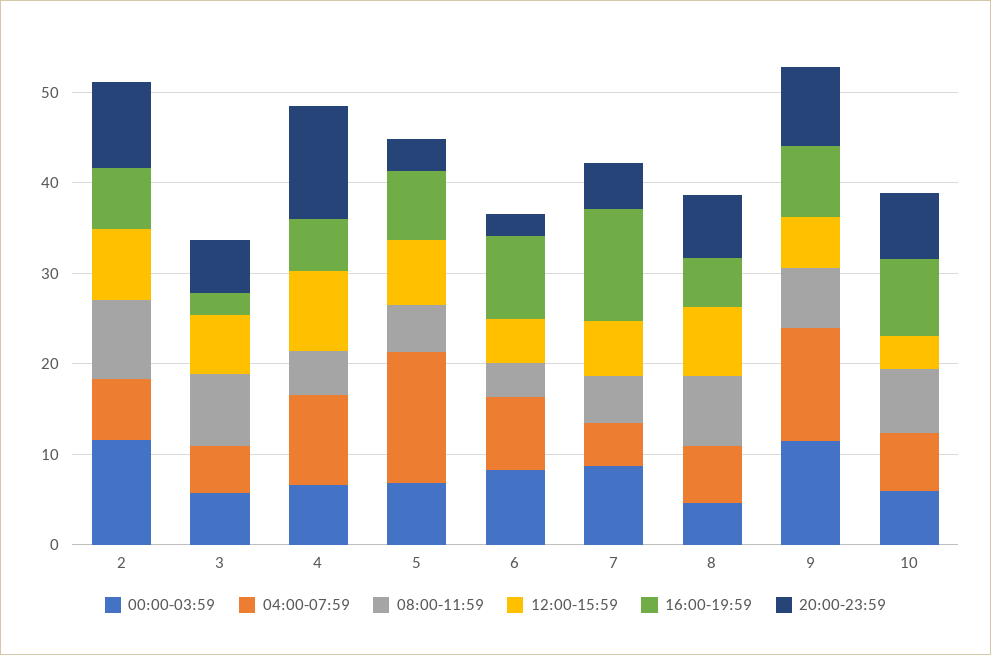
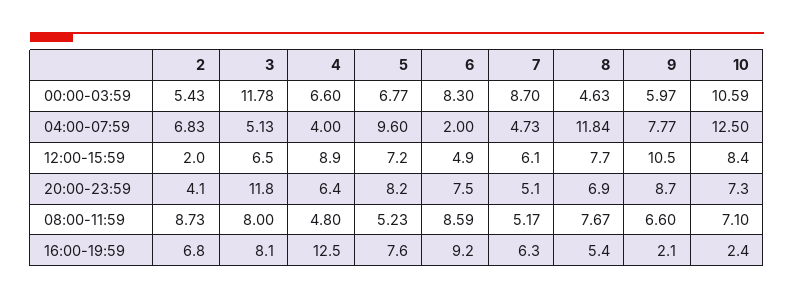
  {
    "00:00-03:59": {
-     "2": 12,
+     "2": 5.43,
-     "3": 6,
+     "3": 11.78,
      "4": 6.6,
      "5": 6.77,
      "6": 8.3,
      "7": 8.7,
      "8": 4.63,
-     "9": 12,
+     "9": 5.97,
-     "10": 6
+     "10": 10.59
    },
    "04:00-07:59": {
      "2": 6.83,
      "3": 5.13,
-     "4": 10,
+     "4": 4,
-     "5": 14,
+     "5": 9.6,
-     "6": 8,
+     "6": 2,
      "7": 4.73,
-     "8": 6,
+     "8": 11.84,
-     "9": 12,
+     "9": 7.77,
-     "10": 6
+     "10": 12.5
    },
    "08:00-11:59": {
      "2": 8.73,
      "3": 8,
      "4": 4.8,
      "5": 5.23,
-     "6": 4,
+     "6": 8.59,
      "7": 5.17,
      "8": 7.67,
      "9": 6.6,
      "10": 7.1
    },
    "12:00-15:59": {
-     "2": 8,
+     "2": 2,
      "3": 6.5,
      "4": 8.9,
      "5": 7.2,
      "6": 4.9,
      "7": 6.1,
      "8": 7.7,
-     "9": 6,
+     "9": 10.5,
-     "10": 4
+     "10": 8.4
    },
    "16:00-19:59": {
      "2": 6.8,
-     "3": 2,
+     "3": 8.1,
-     "4": 6,
+     "4": 12.5,
      "5": 7.6,
      "6": 9.2,
-     "7": 12,
+     "7": 6.3,
      "8": 5.4,
-     "9": 8,
+     "9": 2.1,
-     "10": 8
+     "10": 2.4
    },
    "20:00-23:59": {
-     "2": 10,
+     "2": 4.1,
-     "3": 6,
+     "3": 11.8,
-     "4": 12,
+     "4": 6.4,
-     "5": 4,
+     "5": 8.2,
-     "6": 2,
+     "6": 7.5,
      "7": 5.1,
      "8": 6.9,
      "9": 8.7,
      "10": 7.3
    }
  }

